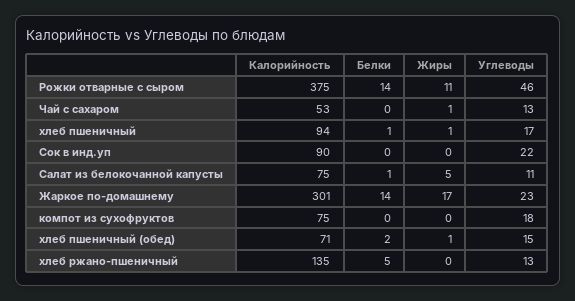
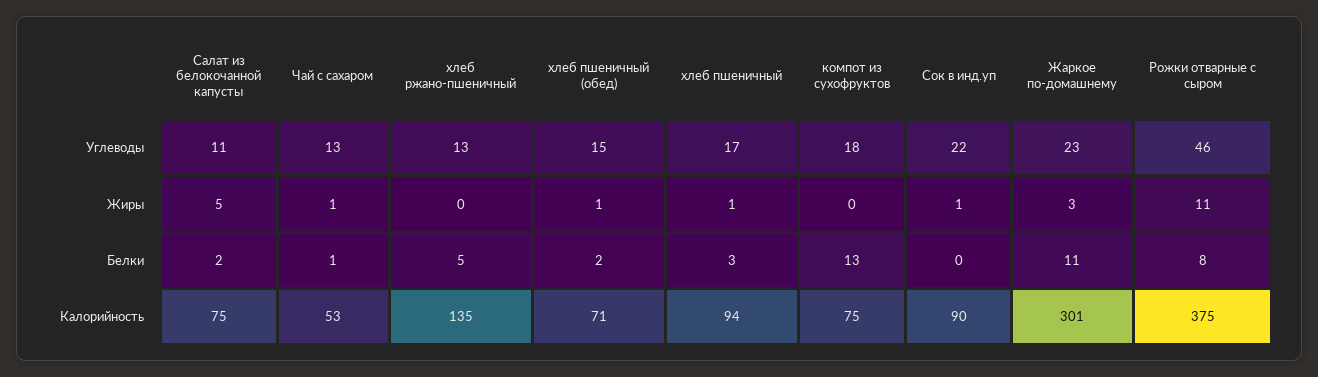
  {
    "Калорийность": {
      "Рожки отварные с сыром": 375,
      "Чай с сахаром": 53,
      "хлеб пшеничный": 94,
      "Сок в инд.уп": 90,
      "Салат из белокочанной капусты": 75,
      "Жаркое по-домашнему": 301,
      "компот из сухофруктов": 75,
      "хлеб пшеничный (обед)": 71,
      "хлеб ржано-пшеничный": 135
    },
    "Белки": {
-     "Рожки отварные с сыром": 14,
+     "Рожки отварные с сыром": 8,
-     "Чай с сахаром": 0,
+     "Чай с сахаром": 1,
-     "хлеб пшеничный": 1,
+     "хлеб пшеничный": 3,
      "Сок в инд.уп": 0,
-     "Салат из белокочанной капусты": 1,
+     "Салат из белокочанной капусты": 2,
-     "Жаркое по-домашнему": 14,
+     "Жаркое по-домашнему": 11,
-     "компот из сухофруктов": 0,
+     "компот из сухофруктов": 13,
      "хлеб пшеничный (обед)": 2,
      "хлеб ржано-пшеничный": 5
    },
    "Жиры": {
      "Рожки отварные с сыром": 11,
      "Чай с сахаром": 1,
      "хлеб пшеничный": 1,
-     "Сок в инд.уп": 0,
+     "Сок в инд.уп": 1,
      "Салат из белокочанной капусты": 5,
-     "Жаркое по-домашнему": 17,
+     "Жаркое по-домашнему": 3,
      "компот из сухофруктов": 0,
      "хлеб пшеничный (обед)": 1,
      "хлеб ржано-пшеничный": 0
    },
    "Углеводы": {
      "Рожки отварные с сыром": 46,
      "Чай с сахаром": 13,
      "хлеб пшеничный": 17,
      "Сок в инд.уп": 22,
      "Салат из белокочанной капусты": 11,
      "Жаркое по-домашнему": 23,
      "компот из сухофруктов": 18,
      "хлеб пшеничный (обед)": 15,
      "хлеб ржано-пшеничный": 13
    }
  }

